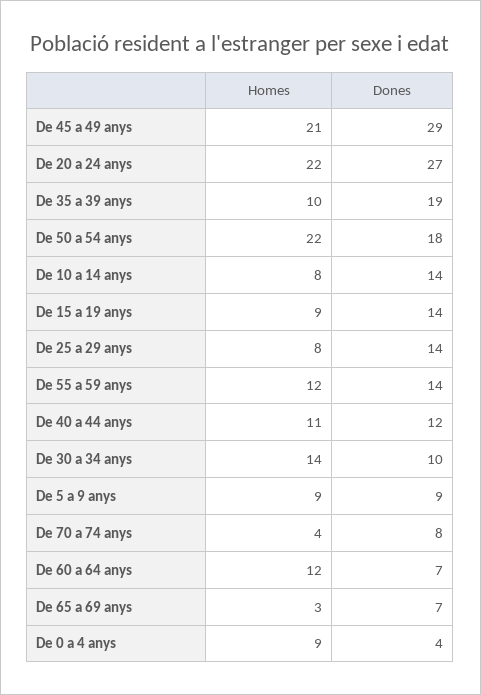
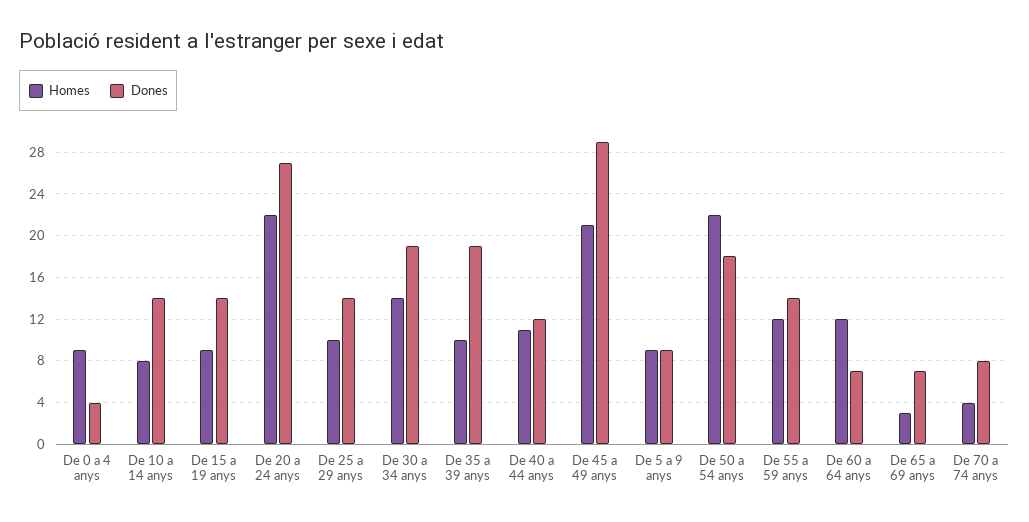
  {
    "Homes": {
      "De 45 a 49 anys": 21,
      "De 20 a 24 anys": 22,
      "De 35 a 39 anys": 10,
      "De 50 a 54 anys": 22,
      "De 10 a 14 anys": 8,
      "De 15 a 19 anys": 9,
-     "De 25 a 29 anys": 8,
+     "De 25 a 29 anys": 10,
      "De 55 a 59 anys": 12,
      "De 40 a 44 anys": 11,
      "De 30 a 34 anys": 14,
      "De 5 a 9 anys": 9,
      "De 70 a 74 anys": 4,
      "De 60 a 64 anys": 12,
      "De 65 a 69 anys": 3,
      "De 0 a 4 anys": 9
    },
    "Dones": {
      "De 45 a 49 anys": 29,
      "De 20 a 24 anys": 27,
      "De 35 a 39 anys": 19,
      "De 50 a 54 anys": 18,
      "De 10 a 14 anys": 14,
      "De 15 a 19 anys": 14,
      "De 25 a 29 anys": 14,
      "De 55 a 59 anys": 14,
      "De 40 a 44 anys": 12,
-     "De 30 a 34 anys": 10,
+     "De 30 a 34 anys": 19,
      "De 5 a 9 anys": 9,
      "De 70 a 74 anys": 8,
      "De 60 a 64 anys": 7,
      "De 65 a 69 anys": 7,
      "De 0 a 4 anys": 4
    }
  }

